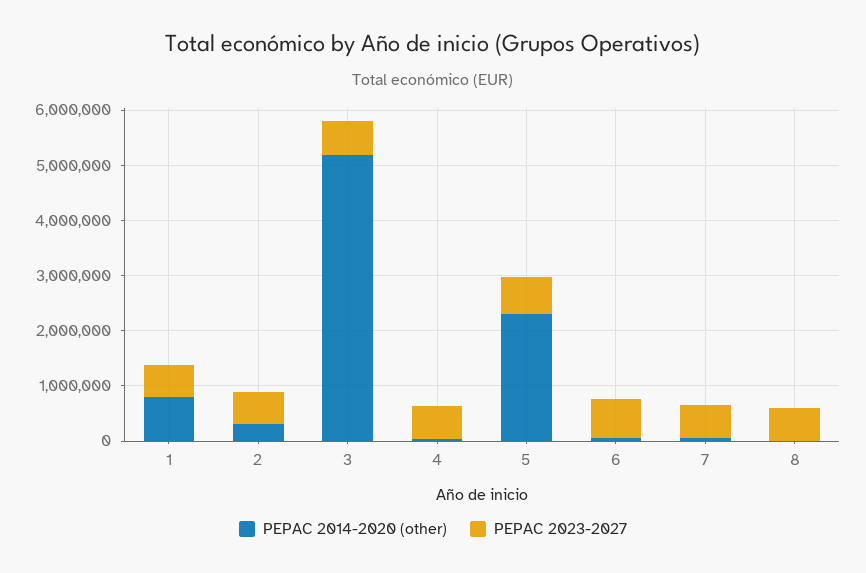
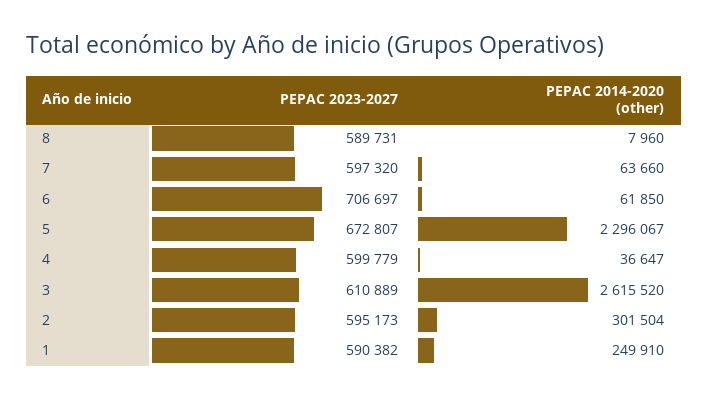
  {
    "PEPAC 2014-2020 (other)": {
-     "1": 800000,
+     "1": 249910,
      "2": 301504,
-     "3": 5200000,
+     "3": 2615520,
      "4": 36647,
      "5": 2296067,
      "6": 61850,
      "7": 63660,
      "8": 7960
    },
    "PEPAC 2023-2027": {
      "1": 590382,
      "2": 595173,
      "3": 610889,
      "4": 599779,
      "5": 672807,
      "6": 706697,
      "7": 597320,
      "8": 589731
    }
  }

